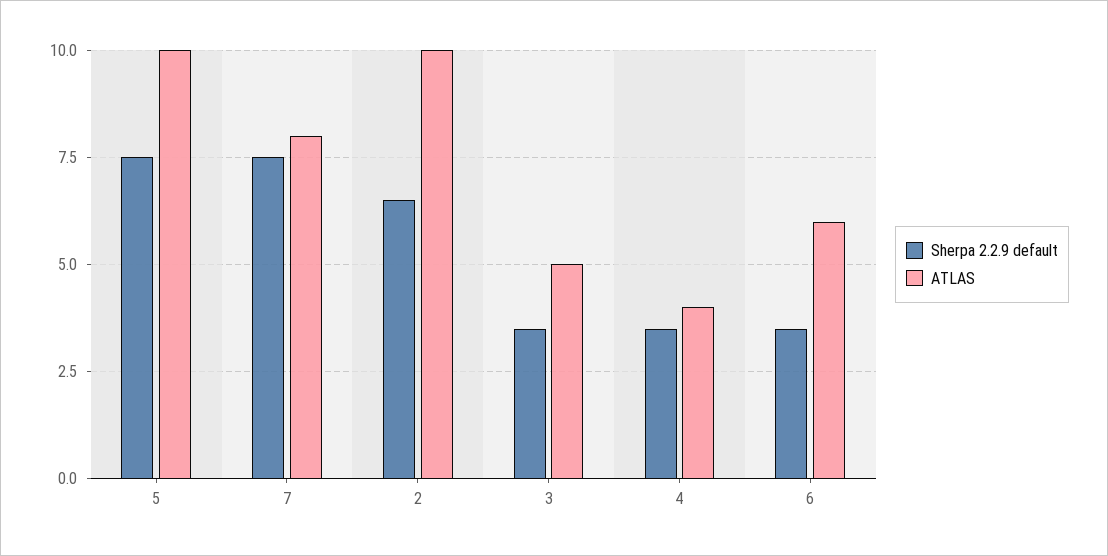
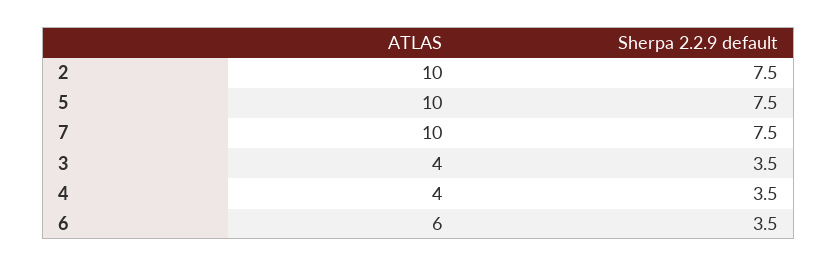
  {
    "Sherpa 2.2.9 default": {
      "5": 7.5,
      "7": 7.5,
-     "2": 6.5,
+     "2": 7.5,
      "3": 3.5,
      "4": 3.5,
      "6": 3.5
    },
    "ATLAS": {
      "5": 10,
-     "7": 8,
+     "7": 10,
      "2": 10,
-     "3": 5,
+     "3": 4,
      "4": 4,
      "6": 6
    }
  }

